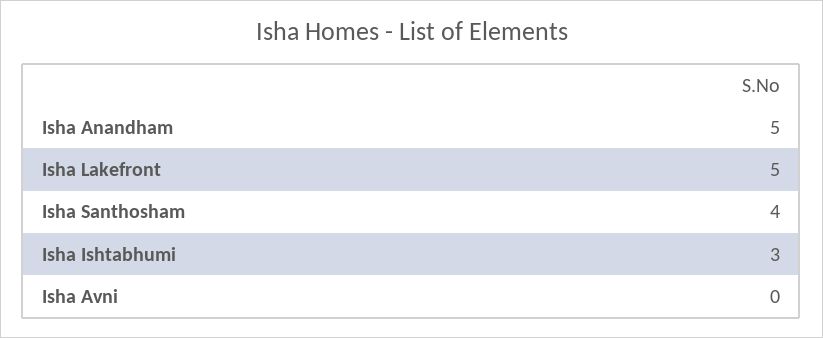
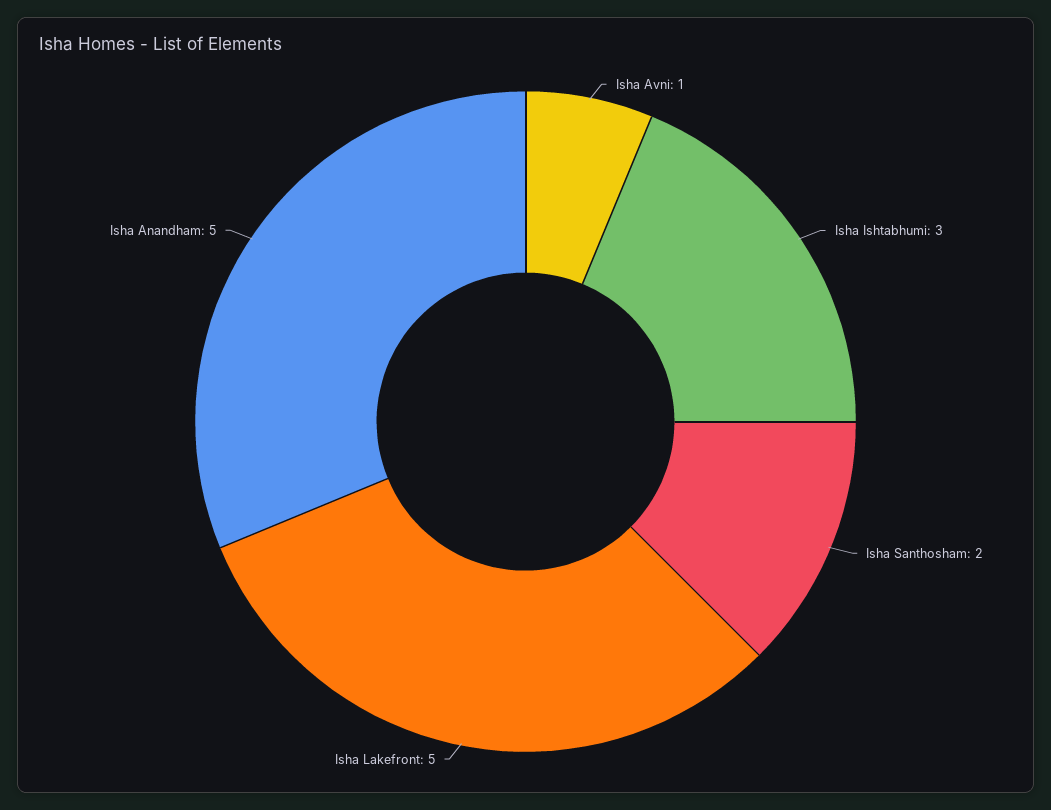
  {
    "Isha Anandham": 5,
    "Isha Lakefront": 5,
-   "Isha Santhosham": 4,
+   "Isha Santhosham": 2,
    "Isha Ishtabhumi": 3,
-   "Isha Avni": 0
+   "Isha Avni": 1
  }

